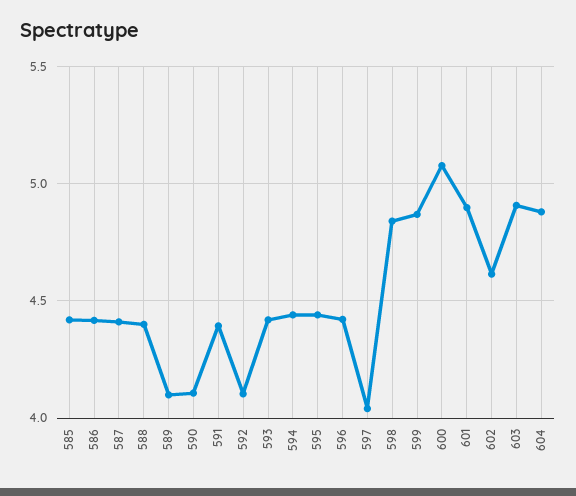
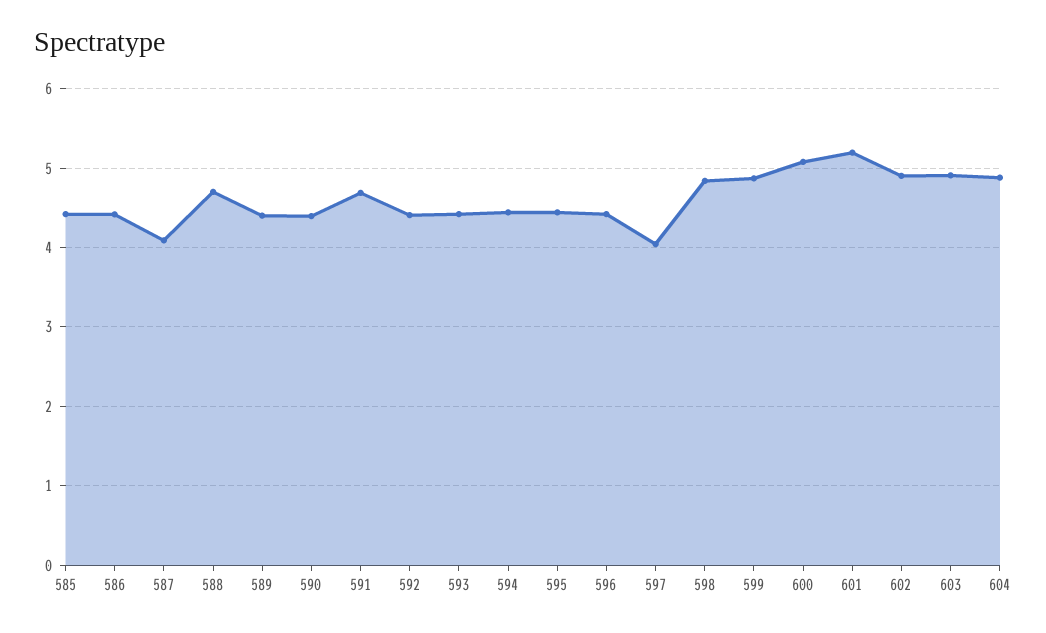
  {
    "585": 4.4,
    "586": 4.4,
-   "587": 4.4,
+   "587": 4.1,
-   "588": 4.4,
+   "588": 4.7,
-   "589": 4.1,
+   "589": 4.4,
-   "590": 4.1,
+   "590": 4.4,
-   "591": 4.4,
+   "591": 4.7,
-   "592": 4.1,
+   "592": 4.4,
    "593": 4.4,
    "594": 4.45,
    "595": 4.45,
    "596": 4.4,
    "597": 4.05,
    "598": 4.85,
    "599": 4.85,
    "600": 5.1,
-   "601": 4.9,
+   "601": 5.2,
-   "602": 4.6,
+   "602": 4.9,
    "603": 4.9,
    "604": 4.9
  }

